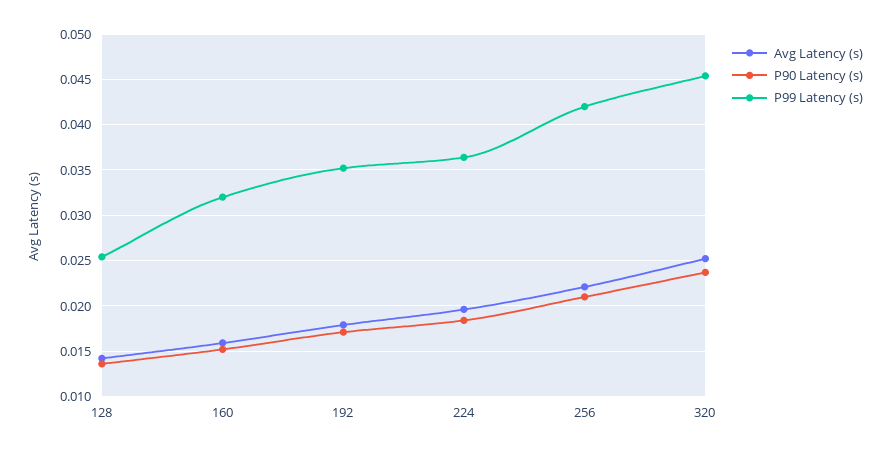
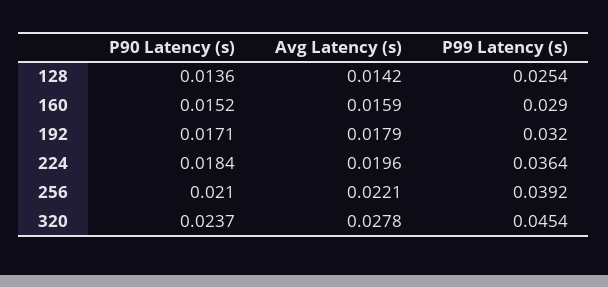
  {
    "Avg Latency (s)": {
      "128": 0.0142,
      "160": 0.0159,
      "192": 0.0179,
      "224": 0.0196,
      "256": 0.0221,
-     "320": 0.025
+     "320": 0.0278
    },
    "P90 Latency (s)": {
      "128": 0.0136,
      "160": 0.0152,
      "192": 0.0171,
      "224": 0.0184,
      "256": 0.021,
      "320": 0.0237
    },
    "P99 Latency (s)": {
      "128": 0.0254,
-     "160": 0.032,
+     "160": 0.029,
-     "192": 0.035,
+     "192": 0.032,
      "224": 0.0364,
-     "256": 0.042,
+     "256": 0.0392,
      "320": 0.0454
    }
  }

